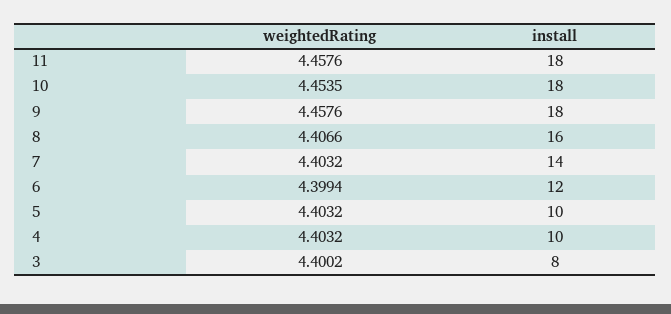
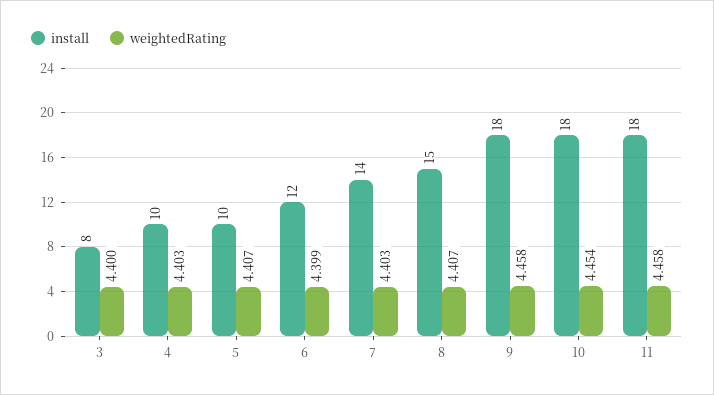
  {
    "weightedRating": {
      "11": 4.4576,
      "10": 4.4535,
      "9": 4.4576,
      "8": 4.4066,
      "7": 4.4032,
      "6": 4.3994,
-     "5": 4.4032,
+     "5": 4.407,
      "4": 4.4032,
      "3": 4.4002
    },
    "install": {
      "11": 18,
      "10": 18,
      "9": 18,
-     "8": 16,
+     "8": 15,
      "7": 14,
      "6": 12,
      "5": 10,
      "4": 10,
      "3": 8
    }
  }

